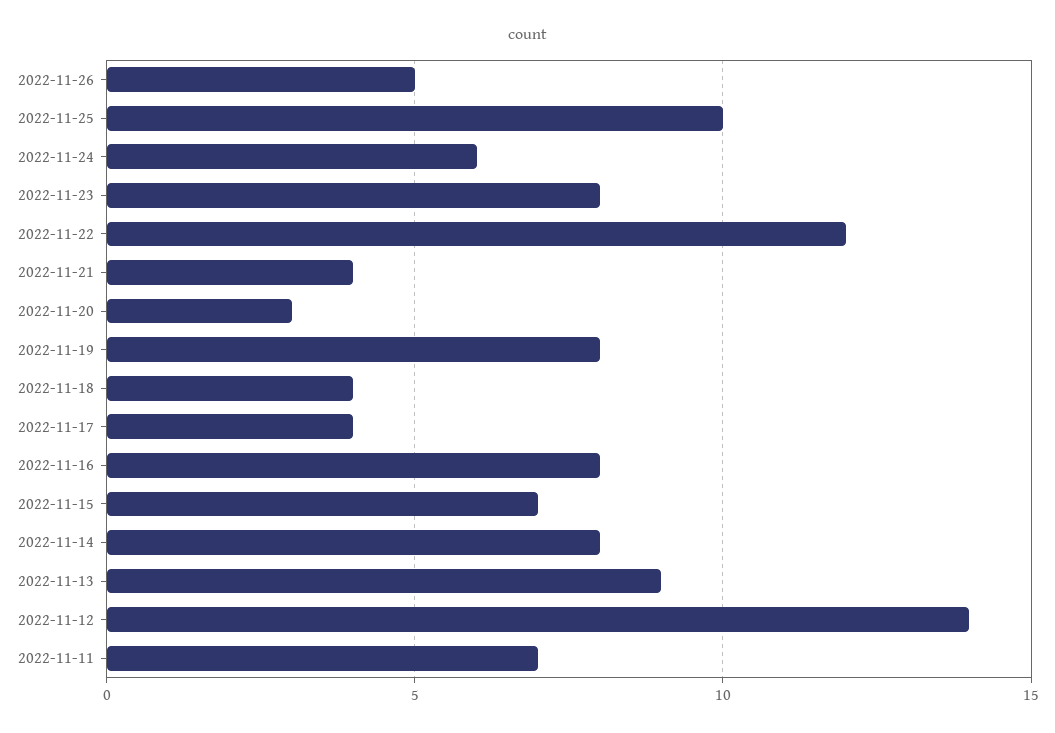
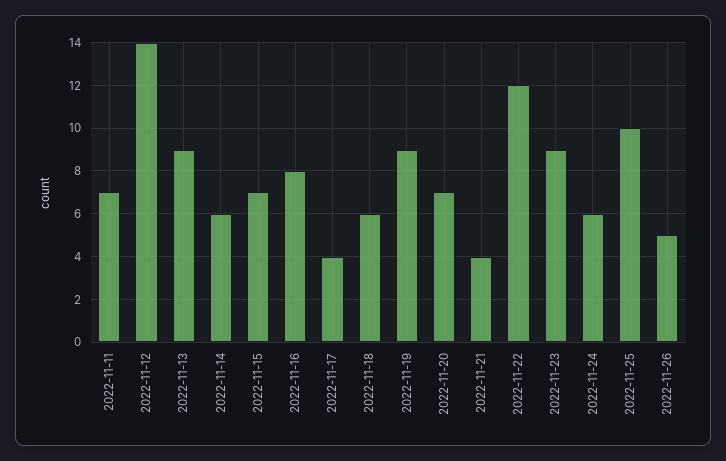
  {
    "2022-11-26": 5,
    "2022-11-25": 10,
    "2022-11-24": 6,
-   "2022-11-23": 8,
+   "2022-11-23": 9,
    "2022-11-22": 12,
    "2022-11-21": 4,
-   "2022-11-20": 3,
+   "2022-11-20": 7,
-   "2022-11-19": 8,
+   "2022-11-19": 9,
-   "2022-11-18": 4,
+   "2022-11-18": 6,
    "2022-11-17": 4,
    "2022-11-16": 8,
    "2022-11-15": 7,
-   "2022-11-14": 8,
+   "2022-11-14": 6,
    "2022-11-13": 9,
    "2022-11-12": 14,
    "2022-11-11": 7
  }

